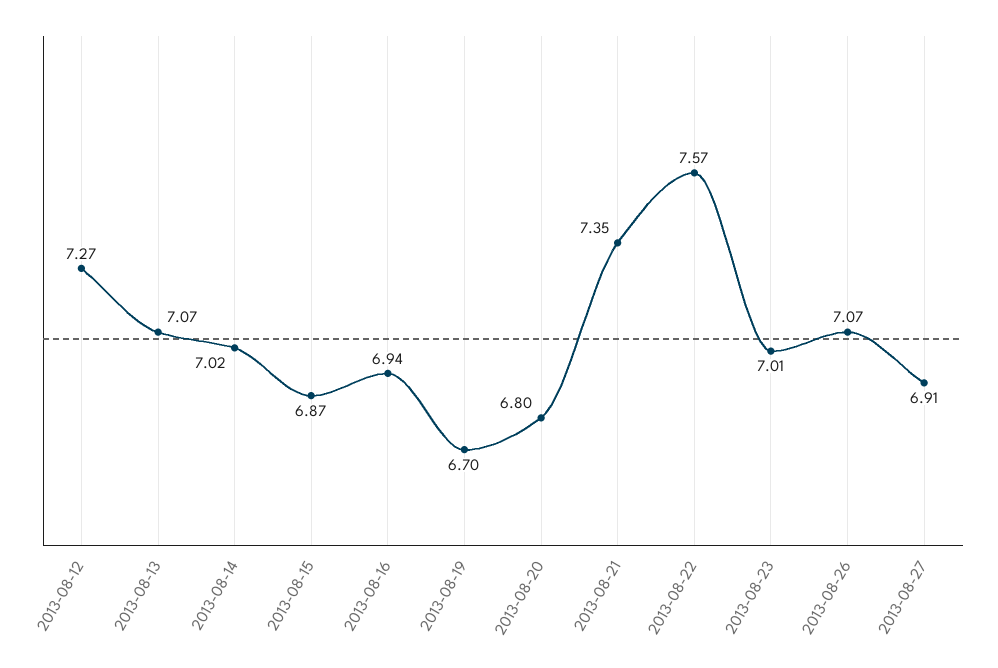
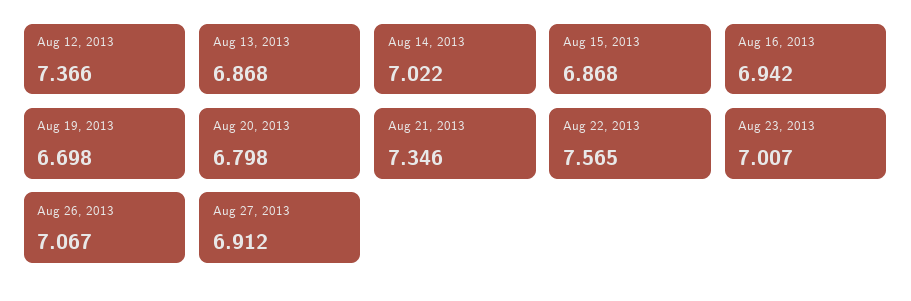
  {
-   "2013-08-12": 7.27,
+   "2013-08-12": 7.366,
-   "2013-08-13": 7.07,
+   "2013-08-13": 6.868,
    "2013-08-14": 7.022,
    "2013-08-15": 6.868,
    "2013-08-16": 6.942,
    "2013-08-19": 6.698,
    "2013-08-20": 6.798,
    "2013-08-21": 7.346,
    "2013-08-22": 7.565,
    "2013-08-23": 7.007,
    "2013-08-26": 7.067,
    "2013-08-27": 6.912
  }

